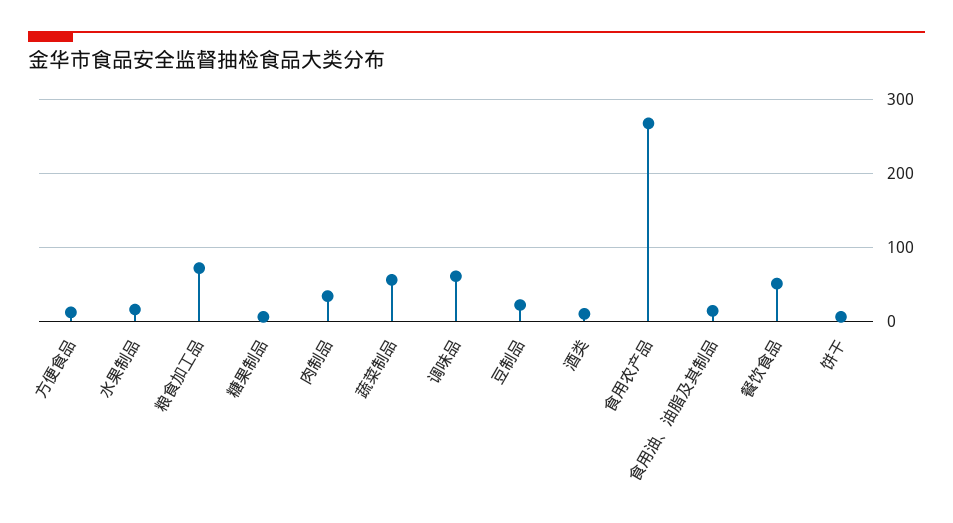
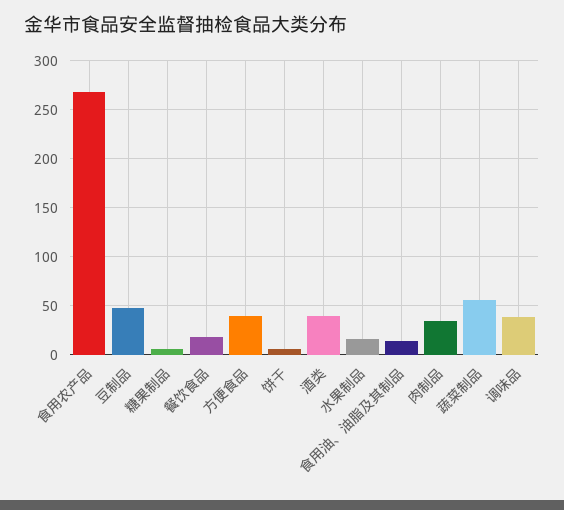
  {
-   "方便食品": 10,
+   "方便食品": 40,
    "水果制品": 20,
-   "粮食加工品": 70,
    "糖果制品": 10,
    "肉制品": 30,
    "蔬菜制品": 60,
-   "调味品": 60,
+   "调味品": 40,
-   "豆制品": 20,
+   "豆制品": 50,
-   "酒类": 10,
+   "酒类": 40,
    "食用农产品": 270,
    "食用油、油脂及其制品": 10,
-   "餐饮食品": 50,
+   "餐饮食品": 20,
    "饼干": 10
  }

